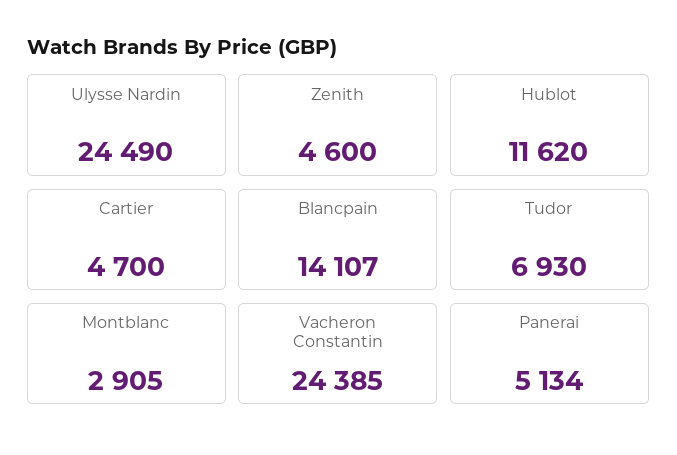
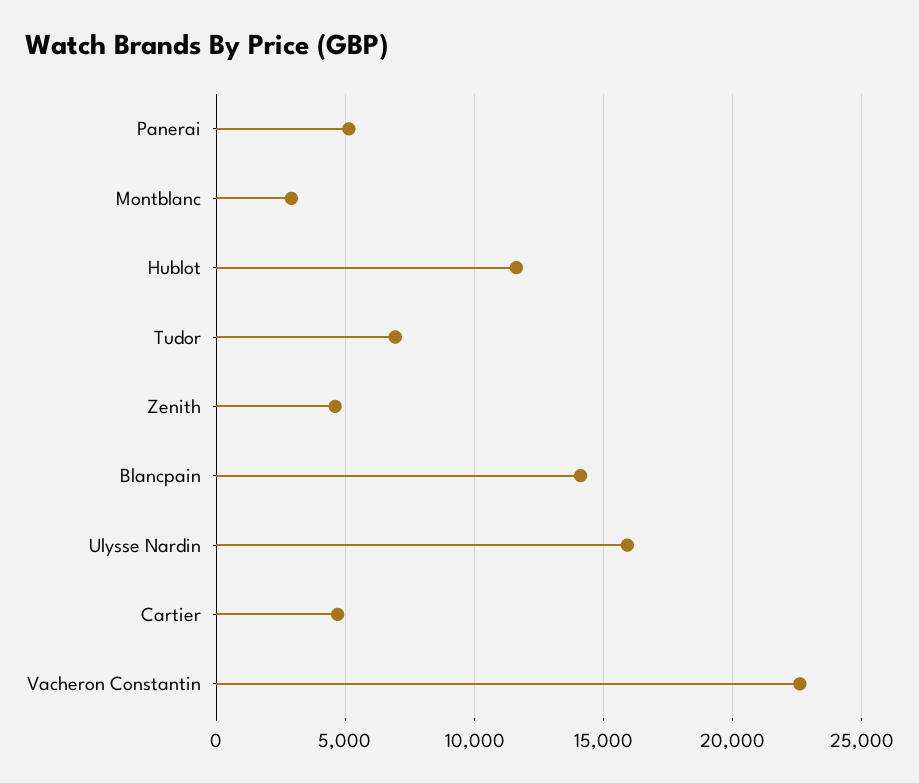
  {
-   "Ulysse Nardin": 24490,
+   "Ulysse Nardin": 16000,
    "Zenith": 4600,
    "Hublot": 11620,
    "Cartier": 4700,
    "Blancpain": 14107,
    "Tudor": 6930,
    "Montblanc": 2905,
-   "Vacheron Constantin": 24385,
+   "Vacheron Constantin": 22500,
    "Panerai": 5134
  }

